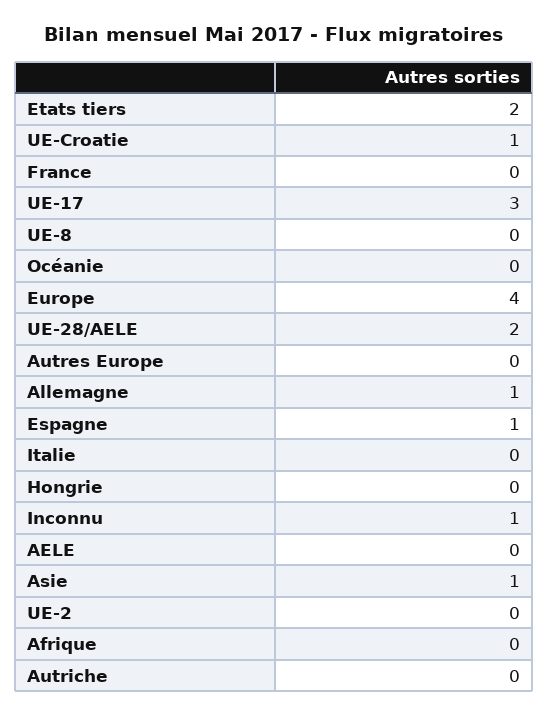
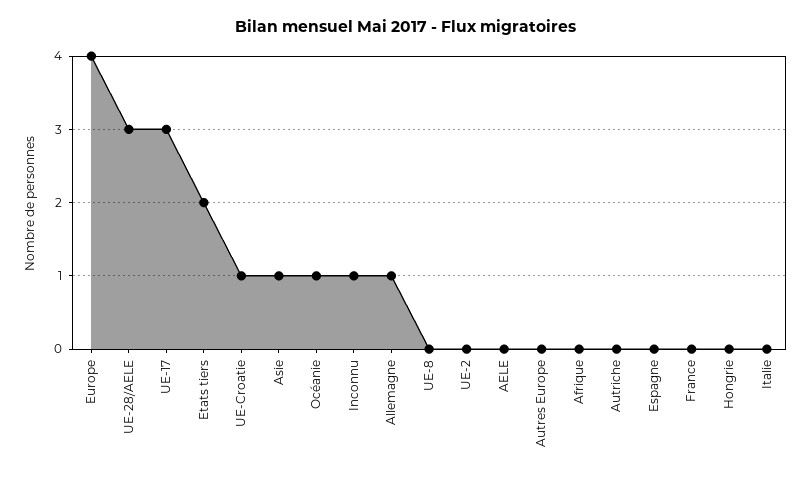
  {
    "Etats tiers": 2,
    "UE-Croatie": 1,
    "France": 0,
    "UE-17": 3,
    "UE-8": 0,
-   "Océanie": 0,
+   "Océanie": 1,
    "Europe": 4,
-   "UE-28/AELE": 2,
+   "UE-28/AELE": 3,
    "Autres Europe": 0,
    "Allemagne": 1,
-   "Espagne": 1,
+   "Espagne": 0,
    "Italie": 0,
    "Hongrie": 0,
    "Inconnu": 1,
    "AELE": 0,
    "Asie": 1,
    "UE-2": 0,
    "Afrique": 0,
    "Autriche": 0
  }

